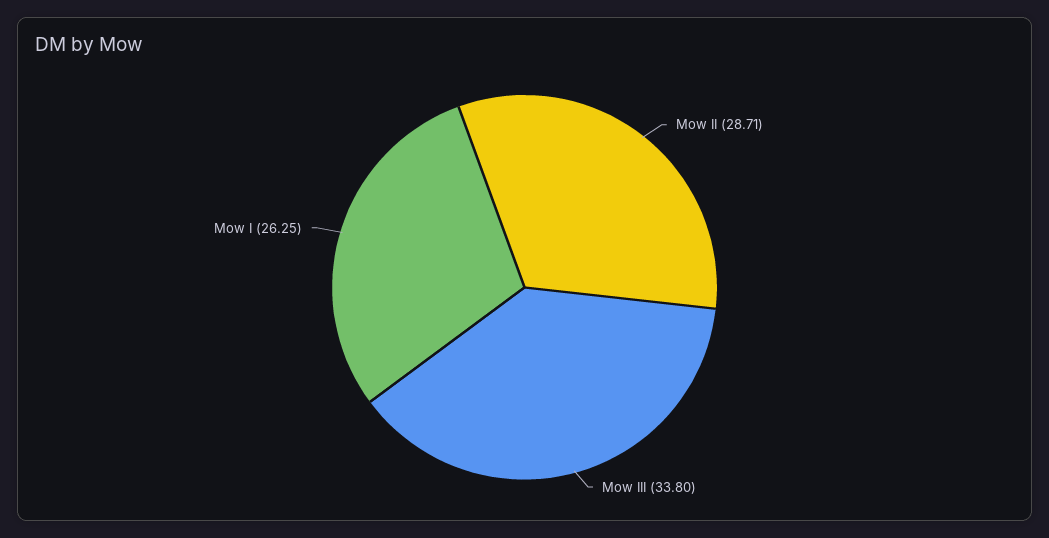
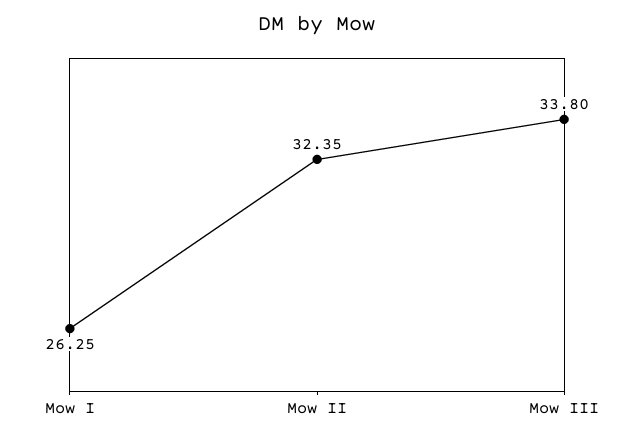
  {
-   "Mow II": 28.71,
+   "Mow II": 32.35,
    "Mow III": 33.8,
    "Mow I": 26.25
  }

